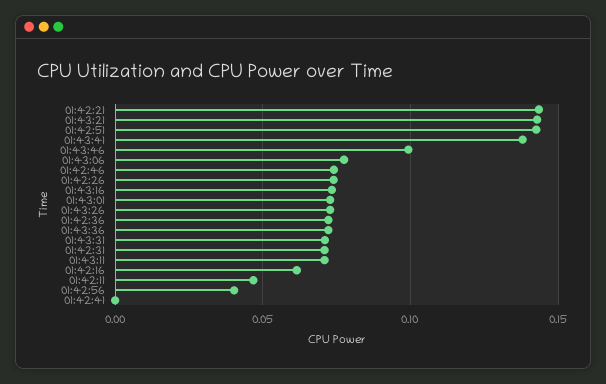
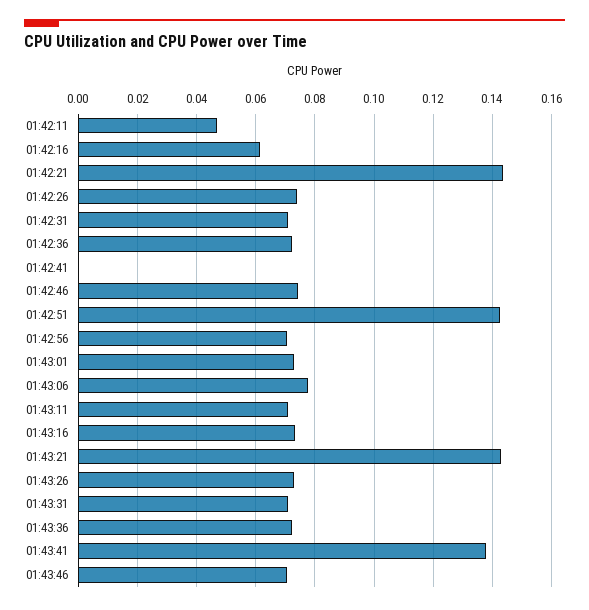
  {
    "01:42:21": 0.1425,
    "01:43:21": 0.1425,
    "01:42:51": 0.1425,
    "01:43:41": 0.1375,
-   "01:43:46": 0.1,
+   "01:43:46": 0.07,
    "01:43:06": 0.0775,
    "01:42:46": 0.075,
    "01:42:26": 0.075,
    "01:43:16": 0.0725,
    "01:43:01": 0.0725,
    "01:43:26": 0.0725,
    "01:42:36": 0.0725,
    "01:43:36": 0.0725,
    "01:43:31": 0.07,
    "01:42:31": 0.07,
    "01:43:11": 0.07,
    "01:42:16": 0.0625,
    "01:42:11": 0.0475,
-   "01:42:56": 0.04,
+   "01:42:56": 0.07,
    "01:42:41": 0
  }

